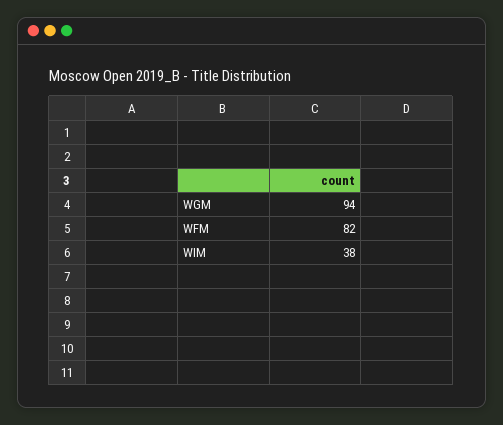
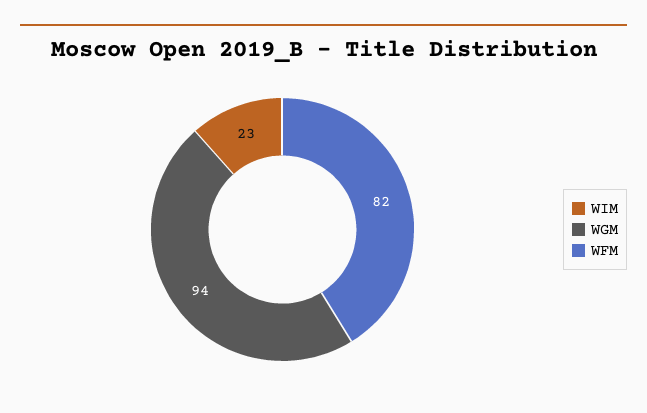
  {
    "WGM": 94,
    "WFM": 82,
-   "WIM": 38
+   "WIM": 23
  }

